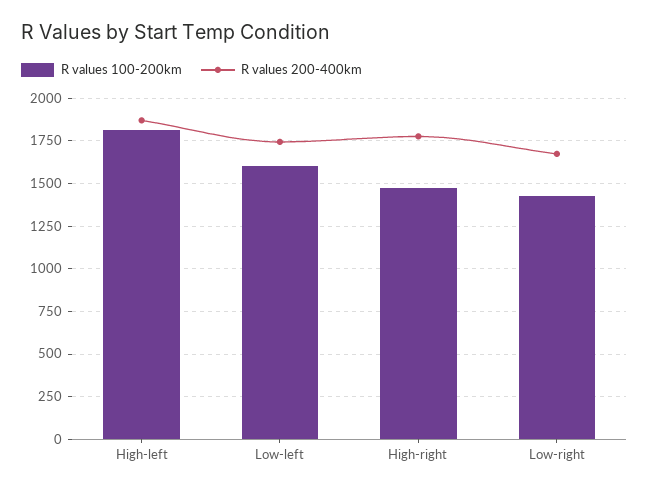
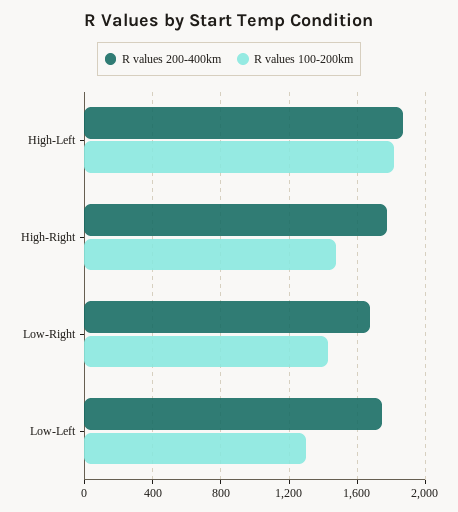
  {
    "R values 100-200km": {
      "High-left": 1800,
-     "Low-left": 1600,
+     "Low-left": 1300,
      "High-right": 1500,
      "Low-right": 1450
    },
    "R values 200-400km": {
      "High-left": 1850,
      "Low-left": 1750,
      "High-right": 1800,
      "Low-right": 1650
    }
  }

